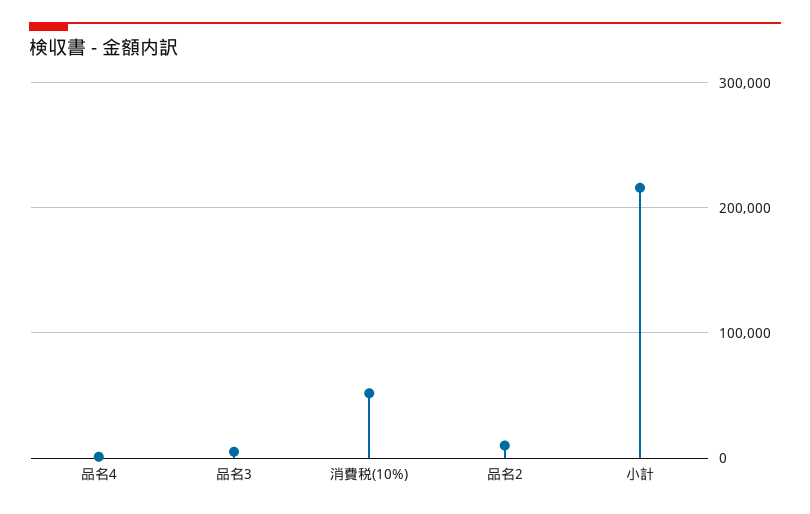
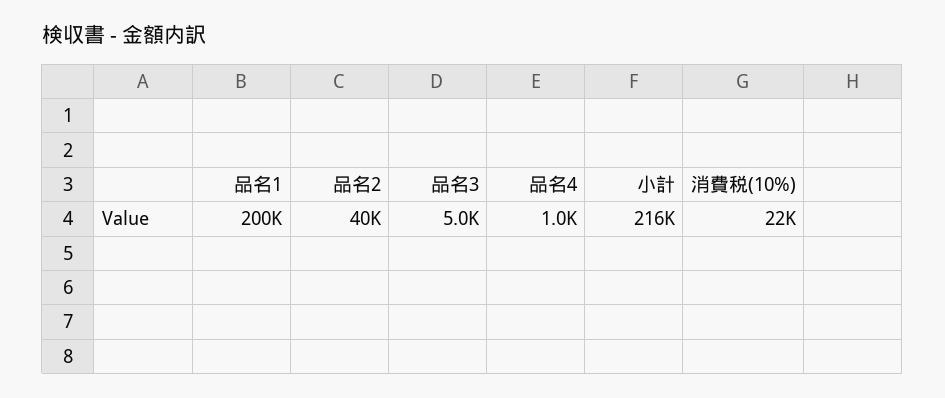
  {
    "品名4": 1000,
    "品名3": 5000,
-   "消費税(10%)": 50000,
+   "消費税(10%)": 22000,
-   "品名2": 10000,
+   "品名2": 40000,
-   "小計": 216000
+   "小計": 216000,
+   "品名1": 200000
  }

